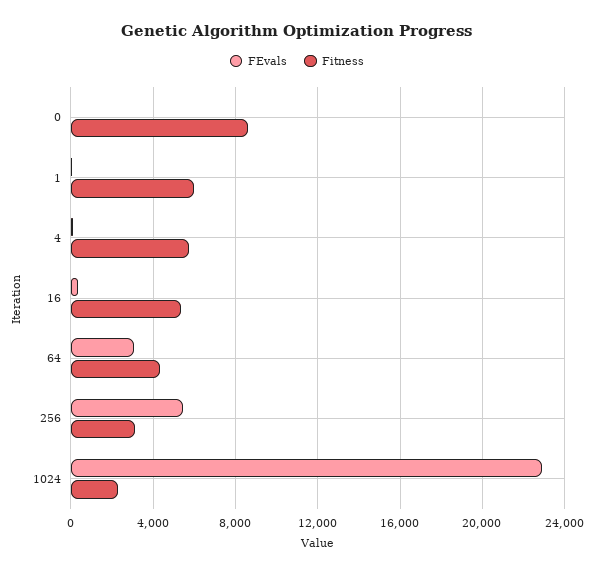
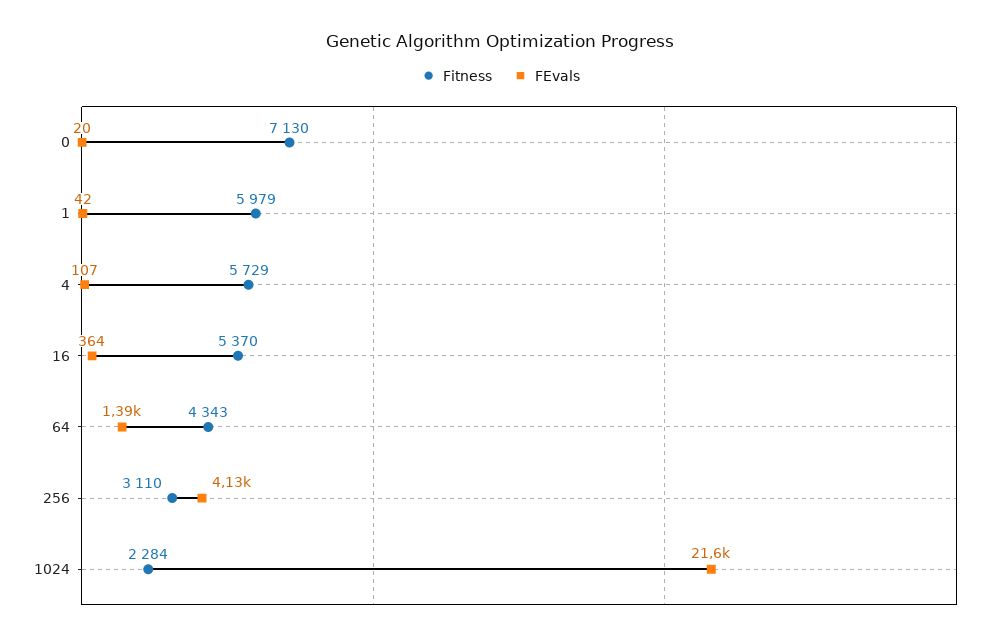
  {
    "FEvals": {
      "0": 20,
      "1": 42,
      "4": 107,
      "16": 364,
-     "64": 3000,
+     "64": 1390,
-     "256": 5500,
+     "256": 4130,
-     "1024": 23000
+     "1024": 21600
    },
    "Fitness": {
-     "0": 8500,
+     "0": 7130,
      "1": 5979,
      "4": 5729,
      "16": 5370,
      "64": 4343,
      "256": 3110,
      "1024": 2284
    }
  }

